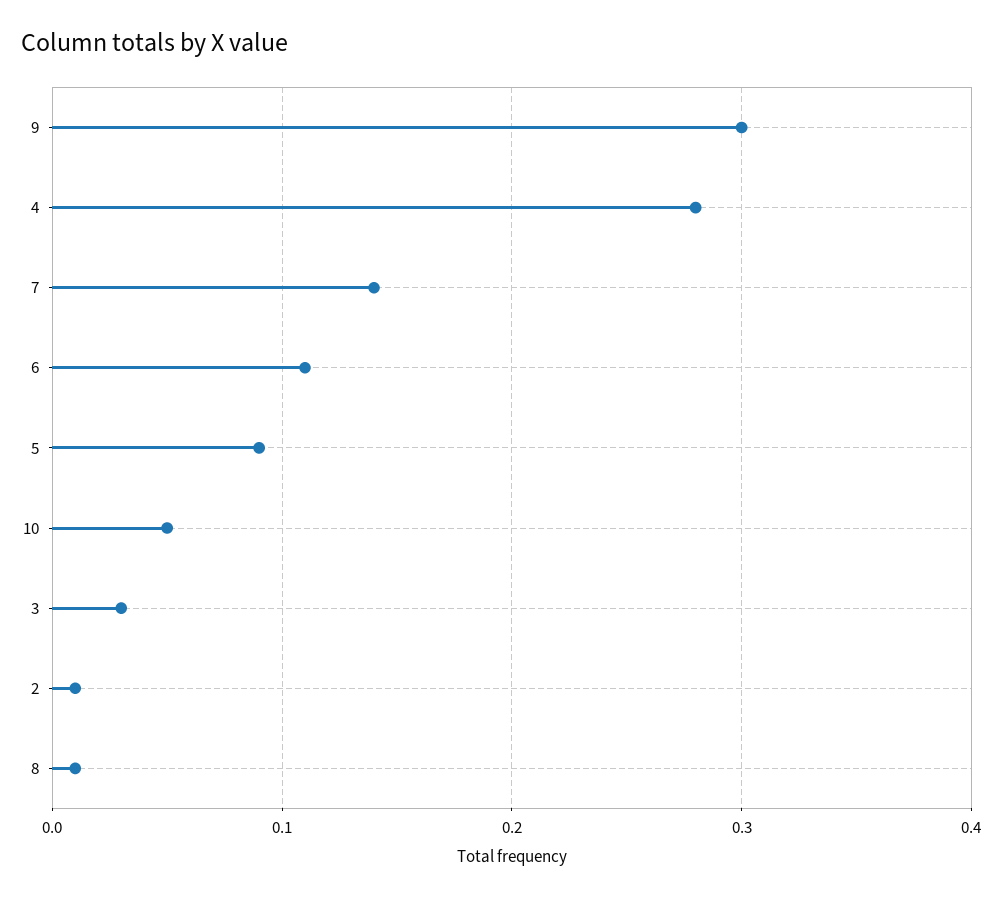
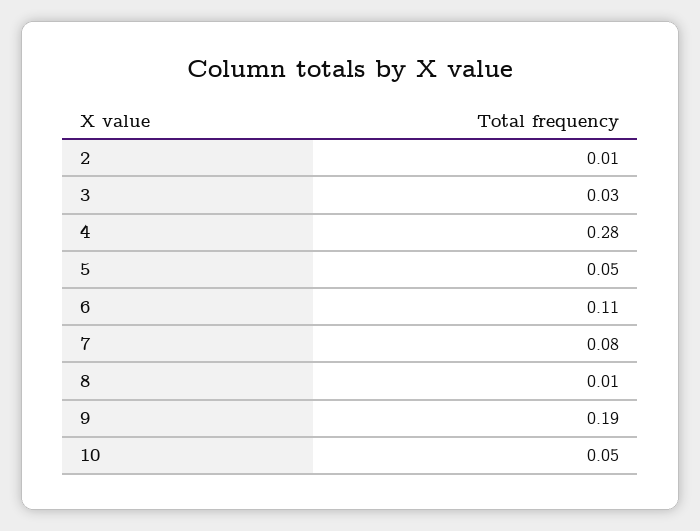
  {
-   "9": 0.3,
+   "9": 0.19,
    "4": 0.28,
-   "7": 0.14,
+   "7": 0.08,
    "6": 0.11,
-   "5": 0.09,
+   "5": 0.05,
    "10": 0.05,
    "3": 0.03,
    "2": 0.01,
    "8": 0.01
  }

